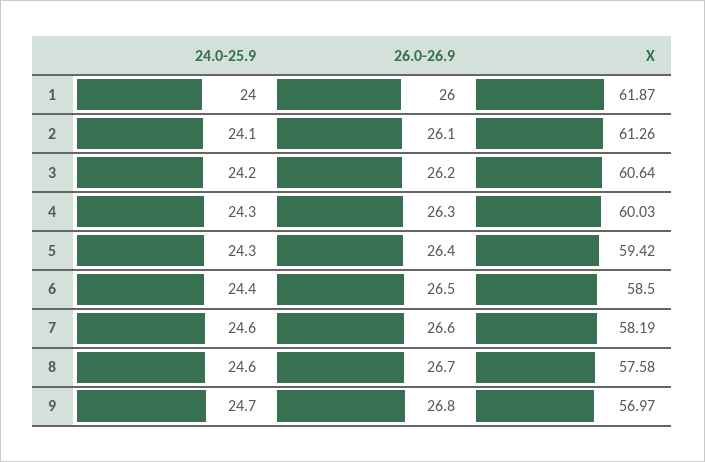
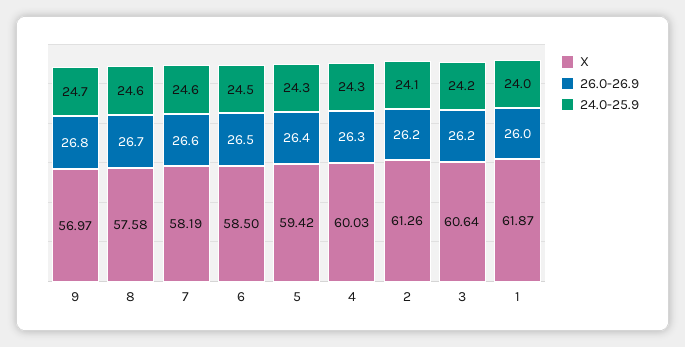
  {
    "24.0-25.9": {
      "1": 24,
      "2": 24.1,
      "3": 24.2,
      "4": 24.3,
      "5": 24.3,
-     "6": 24.4,
+     "6": 24.5,
      "7": 24.6,
      "8": 24.6,
      "9": 24.7
    },
    "26.0-26.9": {
      "1": 26,
-     "2": 26.1,
+     "2": 26.2,
      "3": 26.2,
      "4": 26.3,
      "5": 26.4,
      "6": 26.5,
      "7": 26.6,
      "8": 26.7,
      "9": 26.8
    },
    "X": {
      "1": 61.87,
      "2": 61.26,
      "3": 60.64,
      "4": 60.03,
      "5": 59.42,
      "6": 58.5,
      "7": 58.19,
      "8": 57.58,
      "9": 56.97
    }
  }

